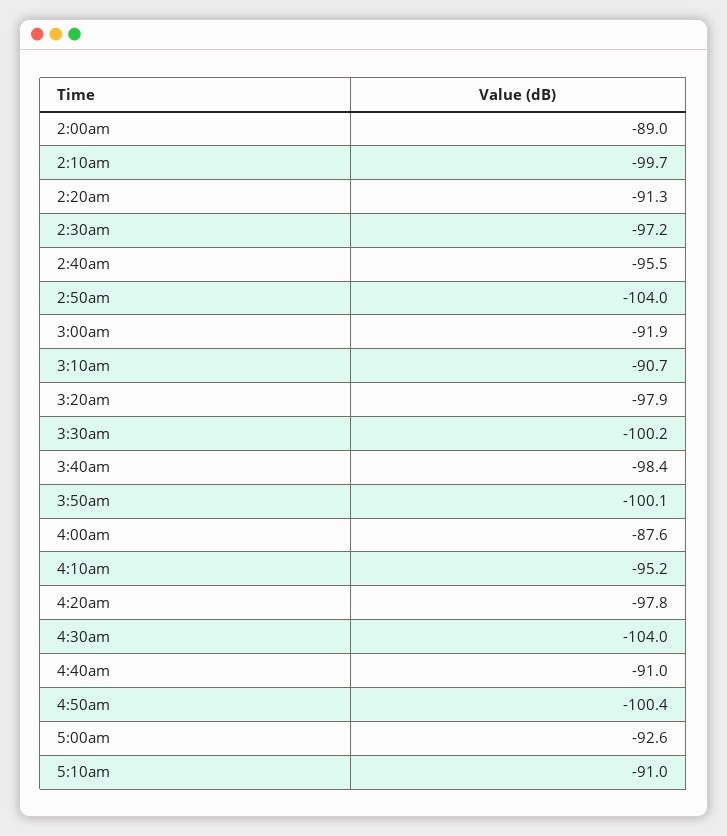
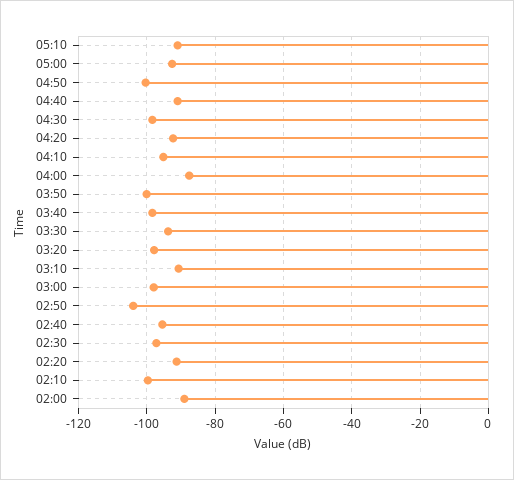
  {
    "2:00am": -89,
    "2:10am": -99.7,
    "2:20am": -91.3,
    "2:30am": -97.2,
    "2:40am": -95.5,
    "2:50am": -104,
-   "3:00am": -91.9,
+   "3:00am": -98,
    "3:10am": -90.7,
    "3:20am": -97.9,
-   "3:30am": -100.2,
+   "3:30am": -94,
    "3:40am": -98.4,
    "3:50am": -100.1,
    "4:00am": -87.6,
    "4:10am": -95.2,
-   "4:20am": -97.8,
+   "4:20am": -92,
-   "4:30am": -104,
+   "4:30am": -98,
    "4:40am": -91,
    "4:50am": -100.4,
    "5:00am": -92.6,
    "5:10am": -91
  }

